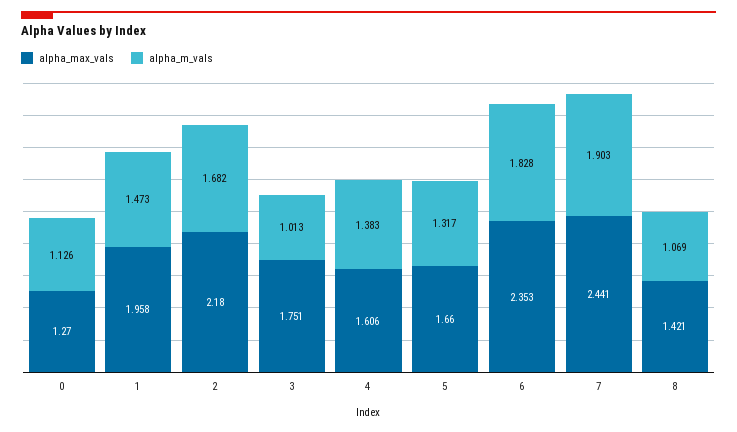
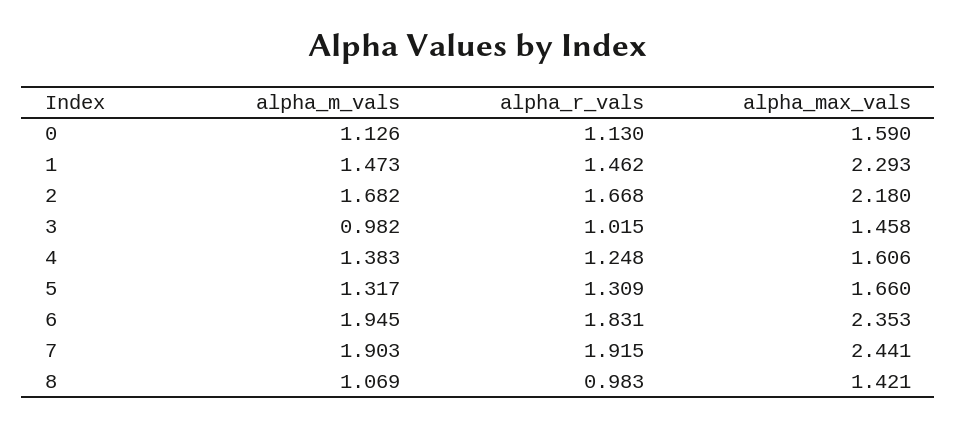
  {
    "alpha_max_vals": {
-     "0": 1.27,
+     "0": 1.59,
-     "1": 1.958,
+     "1": 2.293,
      "2": 2.18,
-     "3": 1.751,
+     "3": 1.458,
      "4": 1.606,
      "5": 1.66,
      "6": 2.353,
      "7": 2.441,
      "8": 1.421
    },
    "alpha_m_vals": {
      "0": 1.126,
      "1": 1.473,
      "2": 1.682,
-     "3": 1.013,
+     "3": 0.982,
      "4": 1.383,
      "5": 1.317,
-     "6": 1.828,
+     "6": 1.945,
      "7": 1.903,
      "8": 1.069
-   }
+   },
+   "alpha_r_vals": {
+     "0": 1.13,
+     "1": 1.462,
+     "2": 1.668,
+     "3": 1.015,
+     "4": 1.248,
+     "5": 1.309,
+     "6": 1.831,
+     "7": 1.915,
+     "8": 0.983
+   }
  }

